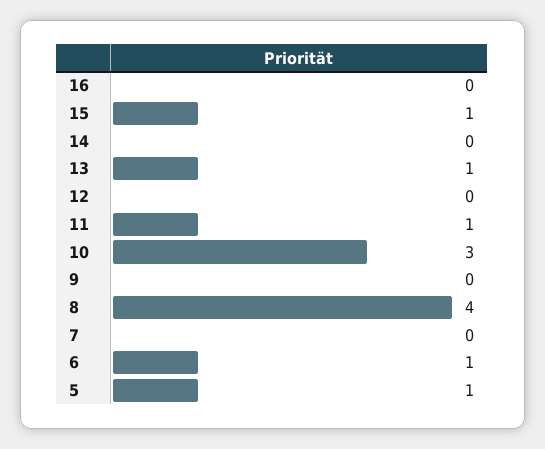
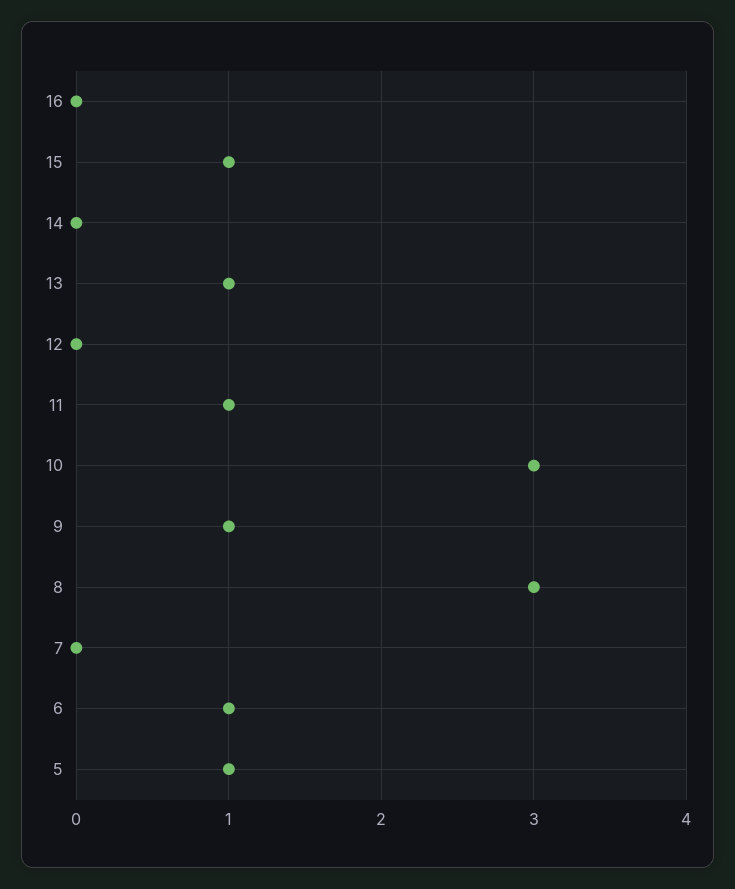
  {
    "16": 0,
    "15": 1,
    "14": 0,
    "13": 1,
    "12": 0,
    "11": 1,
    "10": 3,
-   "9": 0,
+   "9": 1,
-   "8": 4,
+   "8": 3,
    "7": 0,
    "6": 1,
    "5": 1
  }

